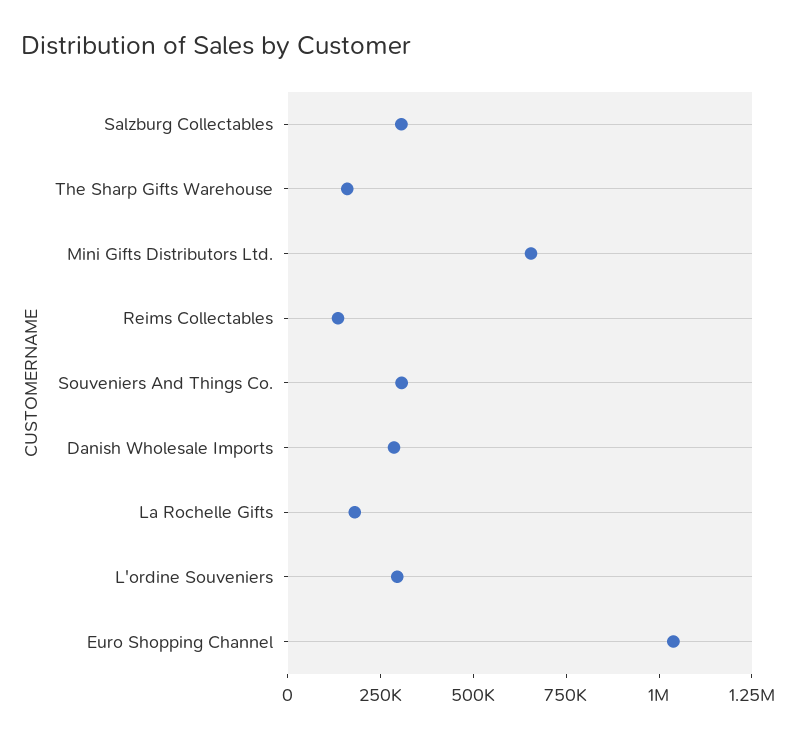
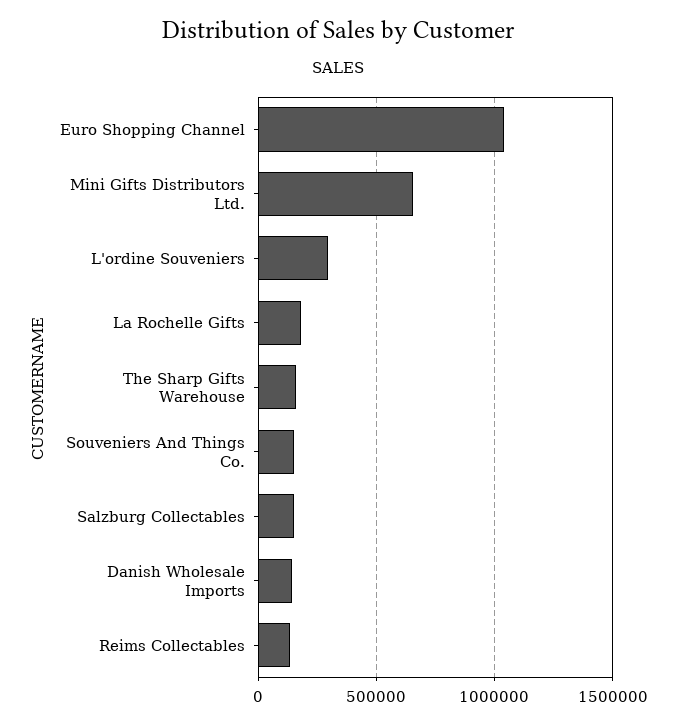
  {
-   "Salzburg Collectables": 300000,
+   "Salzburg Collectables": 150000,
    "The Sharp Gifts Warehouse": 150000,
    "Mini Gifts Distributors Ltd.": 650000,
    "Reims Collectables": 150000,
-   "Souveniers And Things Co.": 300000,
+   "Souveniers And Things Co.": 150000,
-   "Danish Wholesale Imports": 300000,
+   "Danish Wholesale Imports": 150000,
    "La Rochelle Gifts": 200000,
    "L'ordine Souveniers": 300000,
    "Euro Shopping Channel": 1050000
  }

